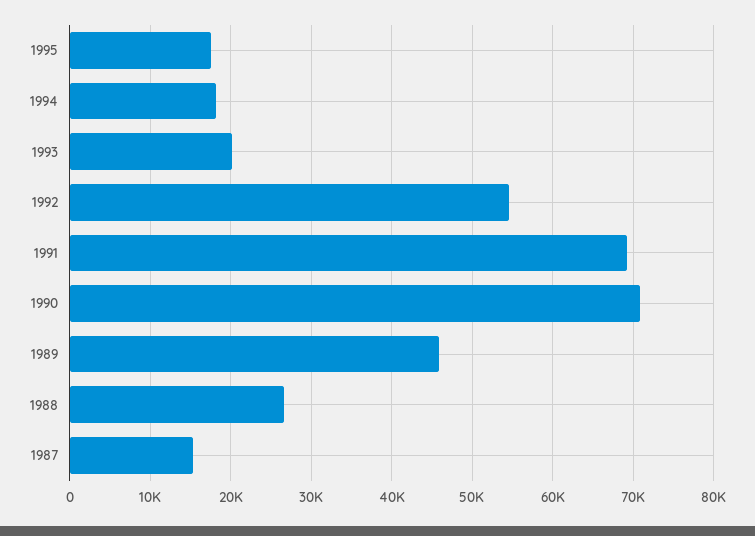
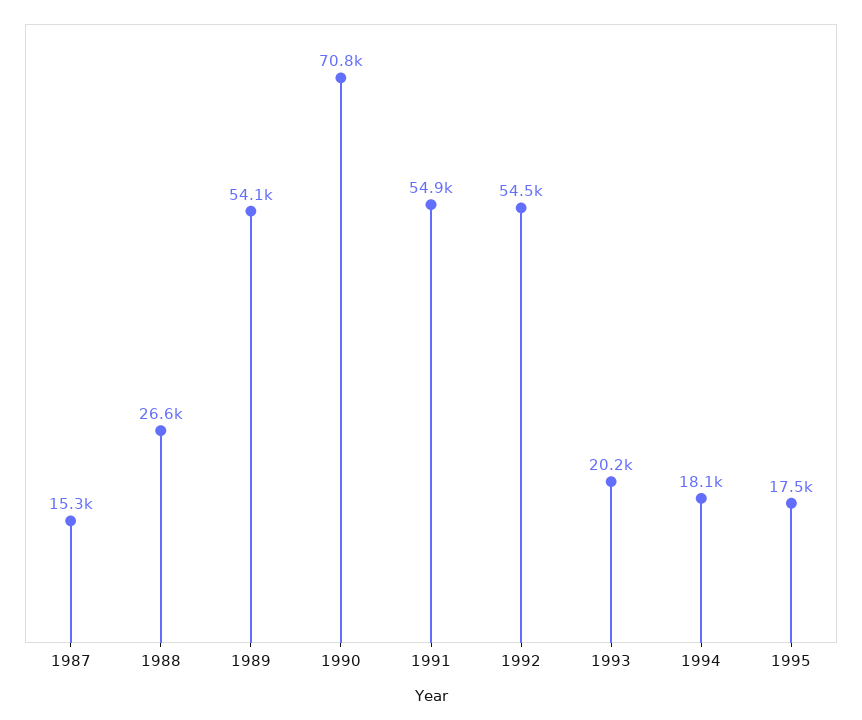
  {
    "1995": 17500,
    "1994": 18100,
    "1993": 20200,
    "1992": 54500,
-   "1991": 69000,
+   "1991": 54900,
    "1990": 70800,
-   "1989": 46000,
+   "1989": 54100,
    "1988": 26600,
    "1987": 15300
  }

